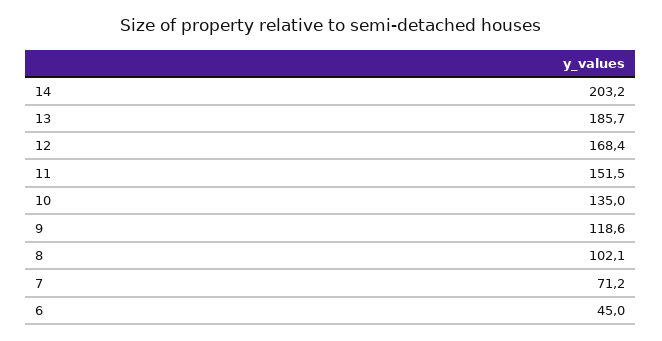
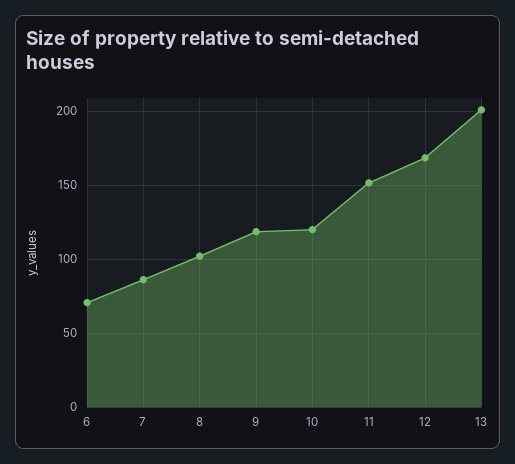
  {
-   "14": 203.2,
-   "13": 185.7,
+   "13": 200,
    "12": 168.4,
    "11": 151.5,
-   "10": 135,
+   "10": 120,
    "9": 118.6,
    "8": 102.1,
-   "7": 71.2,
+   "7": 85,
-   "6": 45
+   "6": 70
  }

